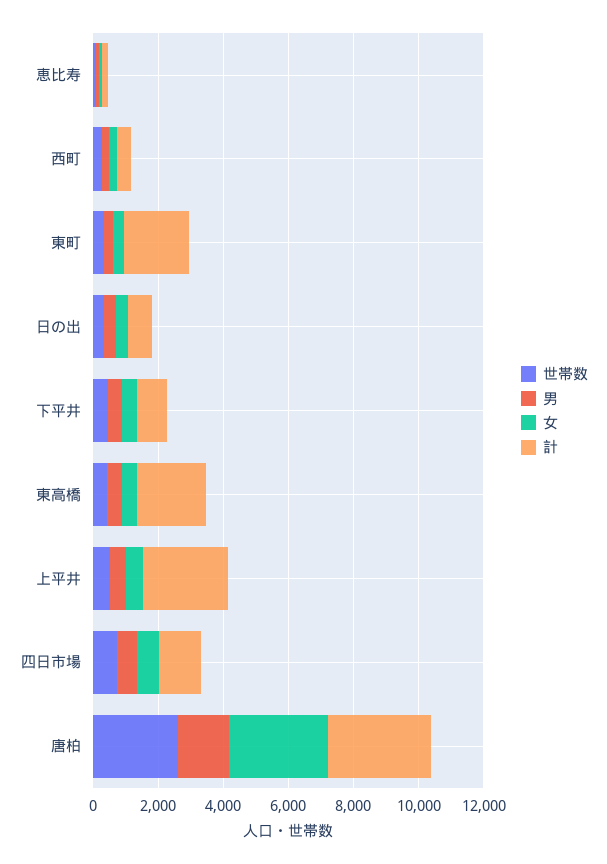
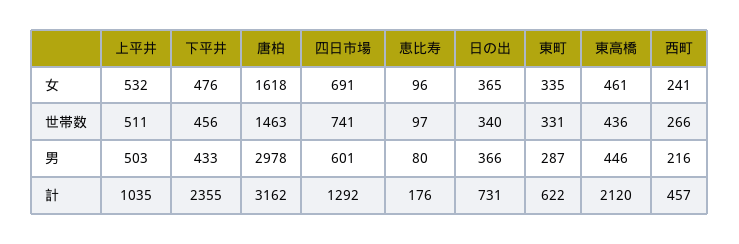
  {
    "世帯数": {
      "恵比寿": 97,
      "西町": 266,
      "東町": 331,
      "日の出": 340,
      "下平井": 456,
      "東高橋": 436,
      "上平井": 511,
      "四日市場": 741,
-     "唐柏": 2500
+     "唐柏": 1463
    },
    "男": {
      "恵比寿": 80,
      "西町": 216,
      "東町": 287,
      "日の出": 366,
      "下平井": 433,
      "東高橋": 446,
      "上平井": 503,
      "四日市場": 601,
-     "唐柏": 1500
+     "唐柏": 2978
    },
    "女": {
      "恵比寿": 96,
      "西町": 241,
      "東町": 335,
      "日の出": 365,
      "下平井": 476,
      "東高橋": 461,
      "上平井": 532,
      "四日市場": 691,
-     "唐柏": 3000
+     "唐柏": 1618
    },
    "計": {
      "恵比寿": 176,
      "西町": 457,
-     "東町": 2000,
+     "東町": 622,
      "日の出": 731,
-     "下平井": 1000,
+     "下平井": 2355,
      "東高橋": 2120,
-     "上平井": 2500,
+     "上平井": 1035,
      "四日市場": 1292,
      "唐柏": 3162
    }
  }

